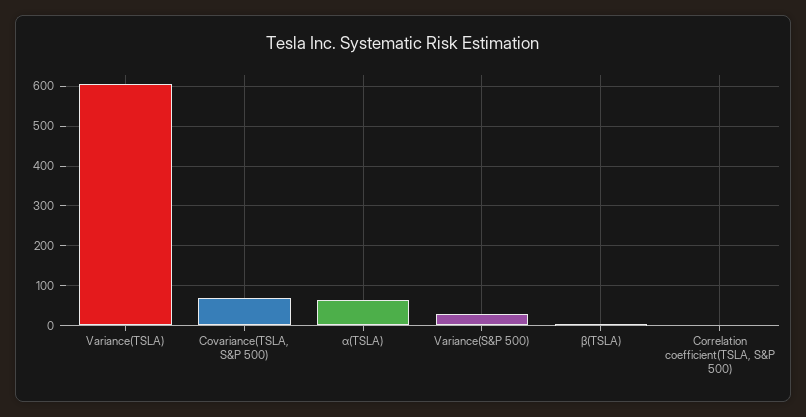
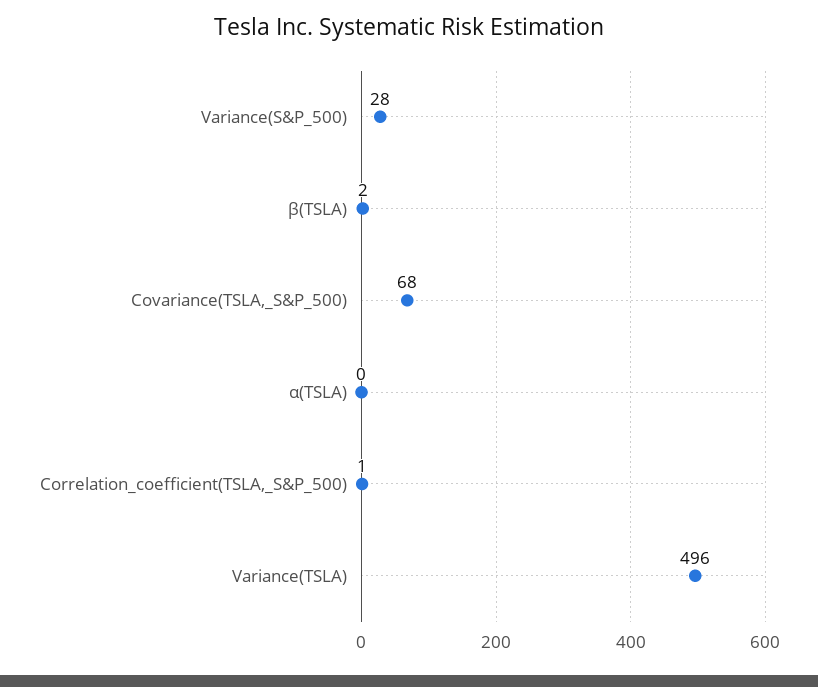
  {
-   "Variance(TSLA)": 600,
+   "Variance(TSLA)": 496,
    "Covariance(TSLA, S&P 500)": 68,
-   "α(TSLA)": 60,
+   "α(TSLA)": 0,
    "Variance(S&P 500)": 28,
    "β(TSLA)": 2,
    "Correlation coefficient(TSLA, S&P 500)": 1
  }

